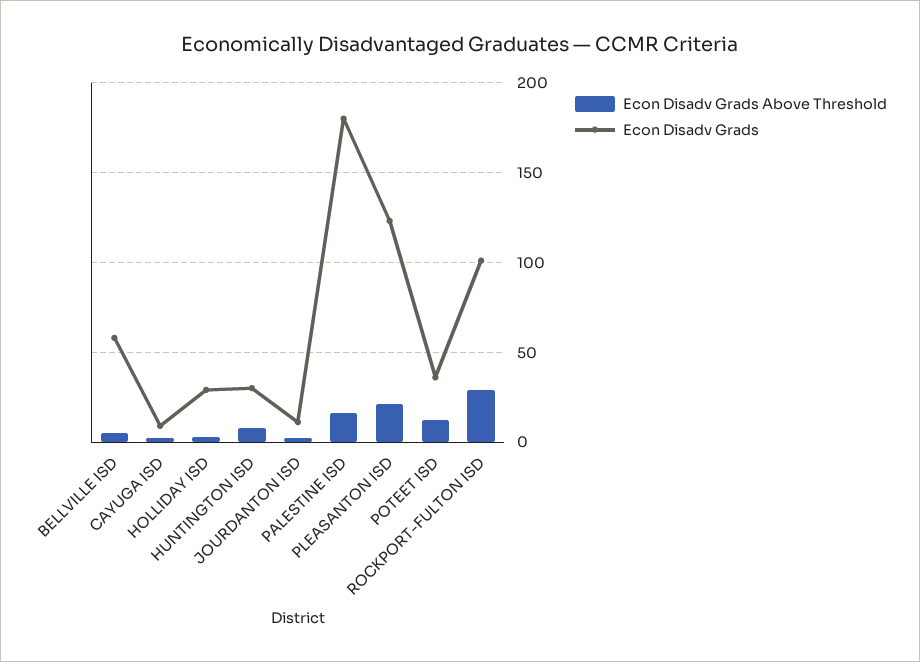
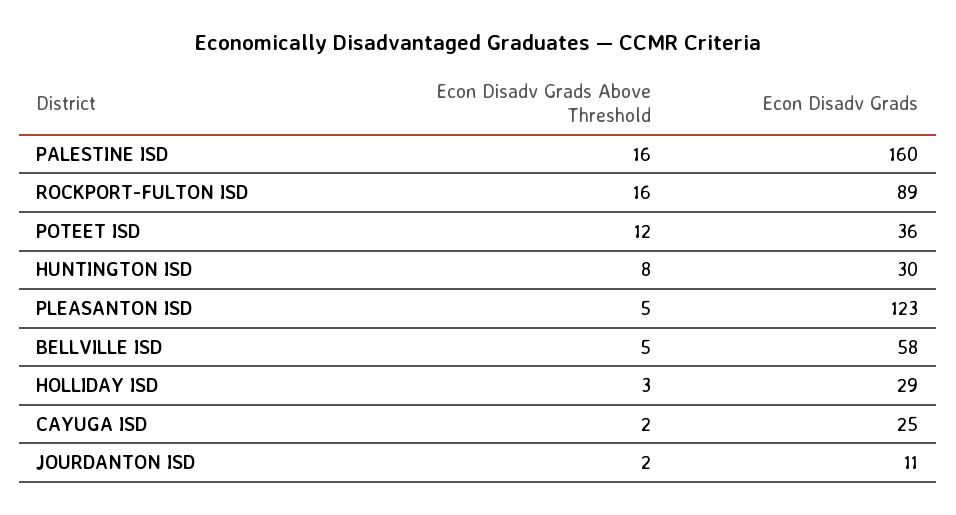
  {
    "Econ Disadv Grads Above Threshold": {
      "BELLVILLE ISD": 5,
      "CAYUGA ISD": 2,
      "HOLLIDAY ISD": 3,
      "HUNTINGTON ISD": 8,
      "JOURDANTON ISD": 2,
      "PALESTINE ISD": 16,
-     "PLEASANTON ISD": 20,
+     "PLEASANTON ISD": 5,
      "POTEET ISD": 12,
-     "ROCKPORT-FULTON ISD": 30
+     "ROCKPORT-FULTON ISD": 16
    },
    "Econ Disadv Grads": {
      "BELLVILLE ISD": 58,
-     "CAYUGA ISD": 10,
+     "CAYUGA ISD": 25,
      "HOLLIDAY ISD": 29,
      "HUNTINGTON ISD": 30,
      "JOURDANTON ISD": 11,
-     "PALESTINE ISD": 180,
+     "PALESTINE ISD": 160,
      "PLEASANTON ISD": 123,
      "POTEET ISD": 36,
-     "ROCKPORT-FULTON ISD": 100
+     "ROCKPORT-FULTON ISD": 89
    }
  }

